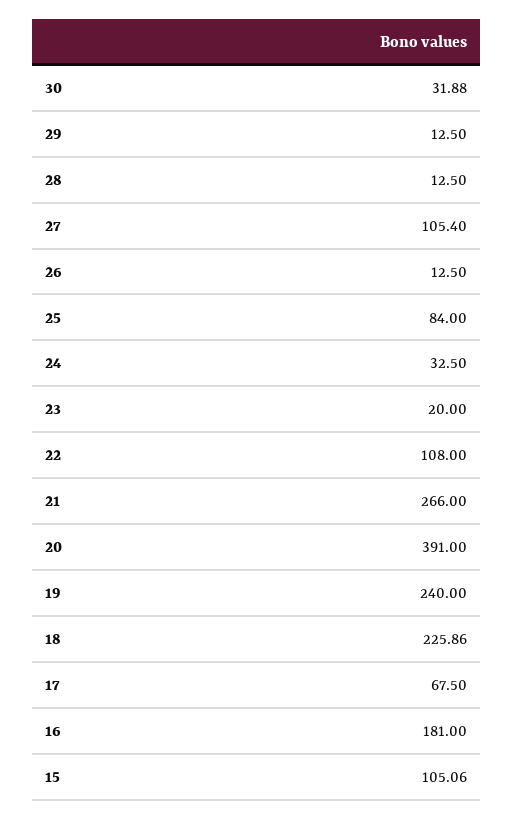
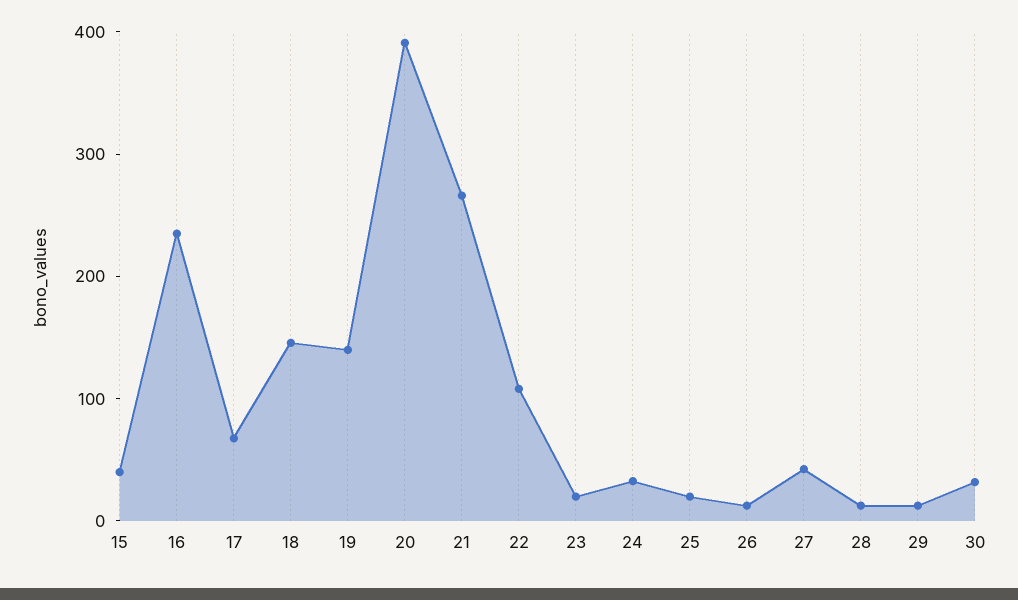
  {
    "30": 31.88,
    "29": 12.5,
    "28": 12.5,
-   "27": 105.4,
+   "27": 40,
    "26": 12.5,
-   "25": 84,
+   "25": 20,
    "24": 32.5,
    "23": 20,
    "22": 108,
    "21": 266,
    "20": 391,
-   "19": 240,
+   "19": 140,
-   "18": 225.86,
+   "18": 140,
    "17": 67.5,
-   "16": 181,
+   "16": 240,
-   "15": 105.06
+   "15": 40
  }

